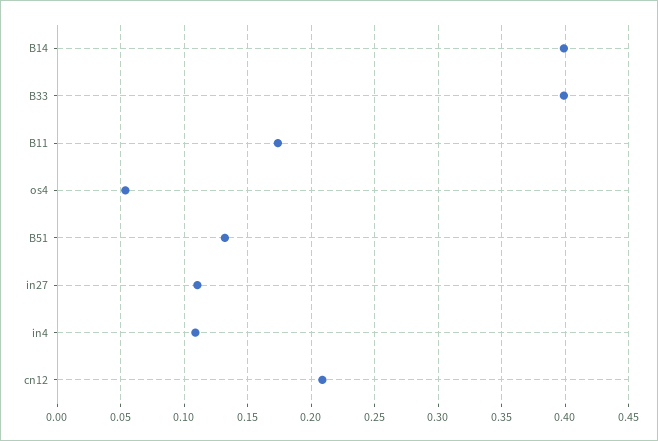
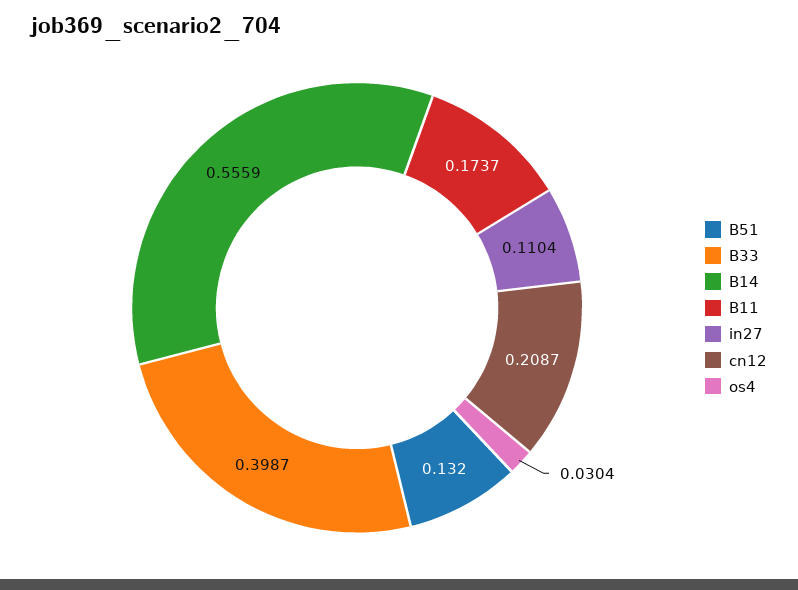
  {
-   "B14": 0.4,
+   "B14": 0.5559,
    "B33": 0.3987,
    "B11": 0.1737,
-   "os4": 0.055,
+   "os4": 0.0304,
    "B51": 0.132,
    "in27": 0.1104,
-   "in4": 0.11,
    "cn12": 0.2087
  }

